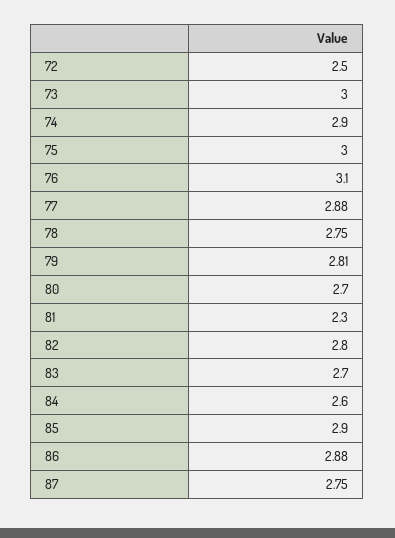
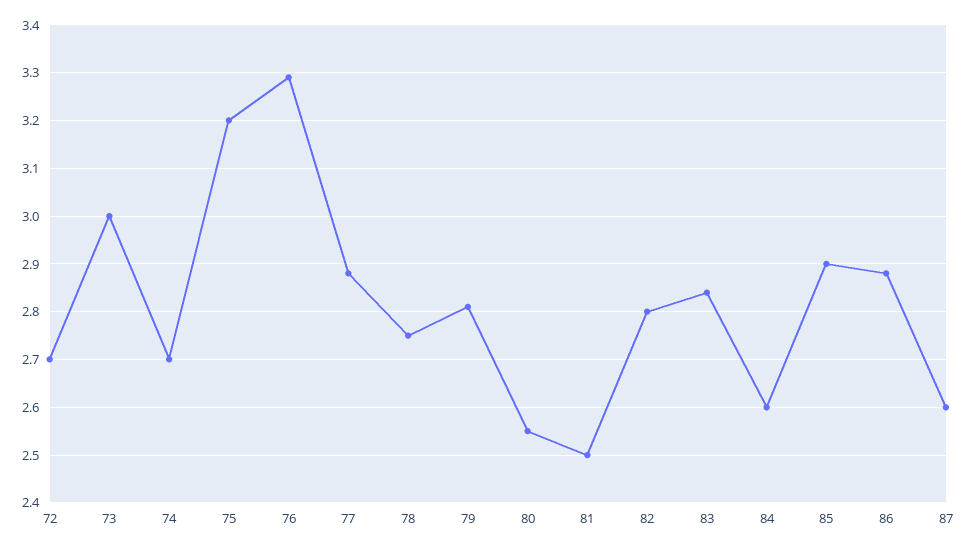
  {
-   "72": 2.5,
+   "72": 2.7,
    "73": 3,
-   "74": 2.9,
+   "74": 2.7,
-   "75": 3,
+   "75": 3.2,
-   "76": 3.1,
+   "76": 3.3,
    "77": 2.88,
    "78": 2.75,
    "79": 2.81,
-   "80": 2.7,
+   "80": 2.55,
-   "81": 2.3,
+   "81": 2.5,
    "82": 2.8,
-   "83": 2.7,
+   "83": 2.85,
    "84": 2.6,
    "85": 2.9,
    "86": 2.88,
-   "87": 2.75
+   "87": 2.6
  }

